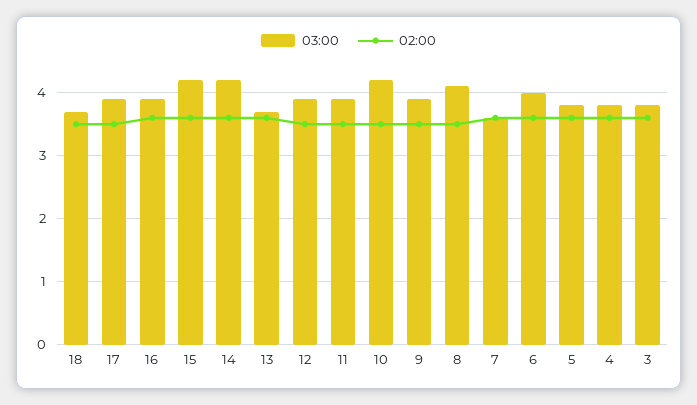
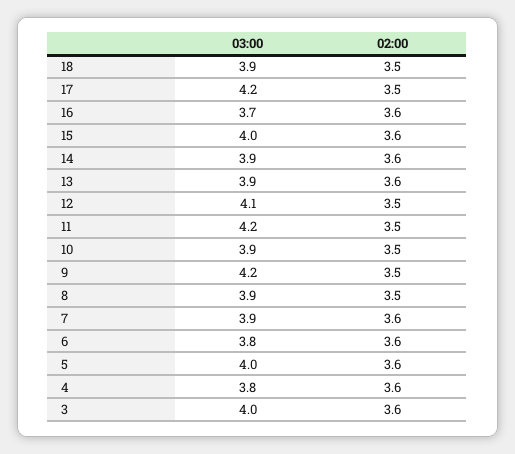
  {
    "03:00": {
-     "18": 3.7,
+     "18": 3.9,
-     "17": 3.9,
+     "17": 4.2,
-     "16": 3.9,
+     "16": 3.7,
-     "15": 4.2,
+     "15": 4,
-     "14": 4.2,
+     "14": 3.9,
-     "13": 3.7,
+     "13": 3.9,
-     "12": 3.9,
+     "12": 4.1,
-     "11": 3.9,
+     "11": 4.2,
-     "10": 4.2,
+     "10": 3.9,
-     "9": 3.9,
+     "9": 4.2,
-     "8": 4.1,
+     "8": 3.9,
-     "7": 3.6,
+     "7": 3.9,
-     "6": 4,
+     "6": 3.8,
-     "5": 3.8,
+     "5": 4,
      "4": 3.8,
-     "3": 3.8
+     "3": 4
    },
    "02:00": {
      "18": 3.5,
      "17": 3.5,
      "16": 3.6,
      "15": 3.6,
      "14": 3.6,
      "13": 3.6,
      "12": 3.5,
      "11": 3.5,
      "10": 3.5,
      "9": 3.5,
      "8": 3.5,
      "7": 3.6,
      "6": 3.6,
      "5": 3.6,
      "4": 3.6,
      "3": 3.6
    }
  }

